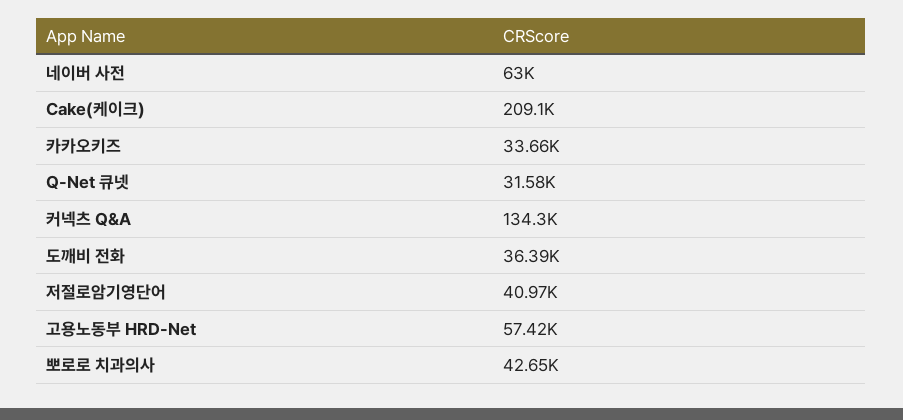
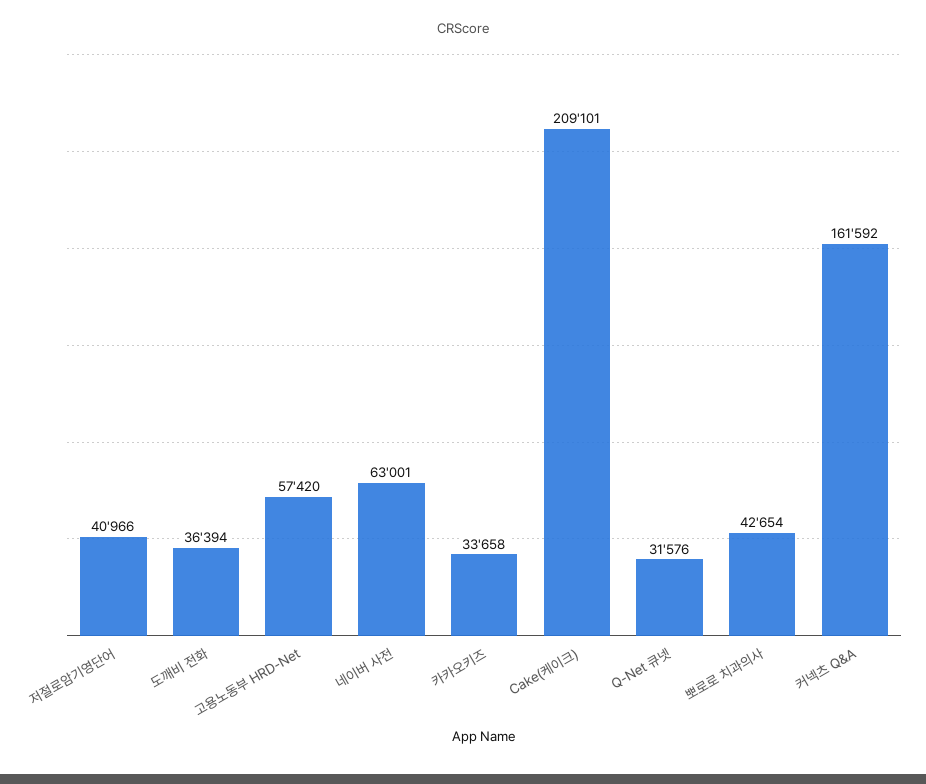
  {
    "네이버 사전": 63001,
    "Cake(케이크)": 209101,
    "카카오키즈": 33658,
    "Q-Net 큐넷": 31576,
-   "커넥츠 Q&A": 134300,
+   "커넥츠 Q&A": 161592,
    "도깨비 전화": 36394,
    "저절로암기영단어": 40966,
    "고용노동부 HRD-Net": 57420,
    "뽀로로 치과의사": 42654
  }

